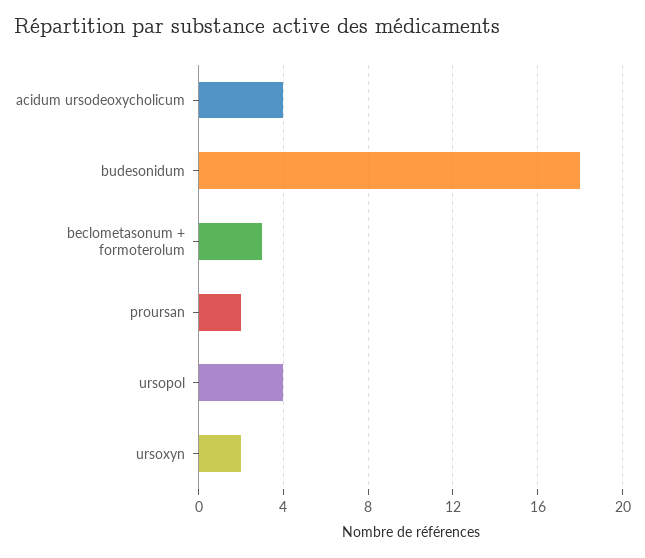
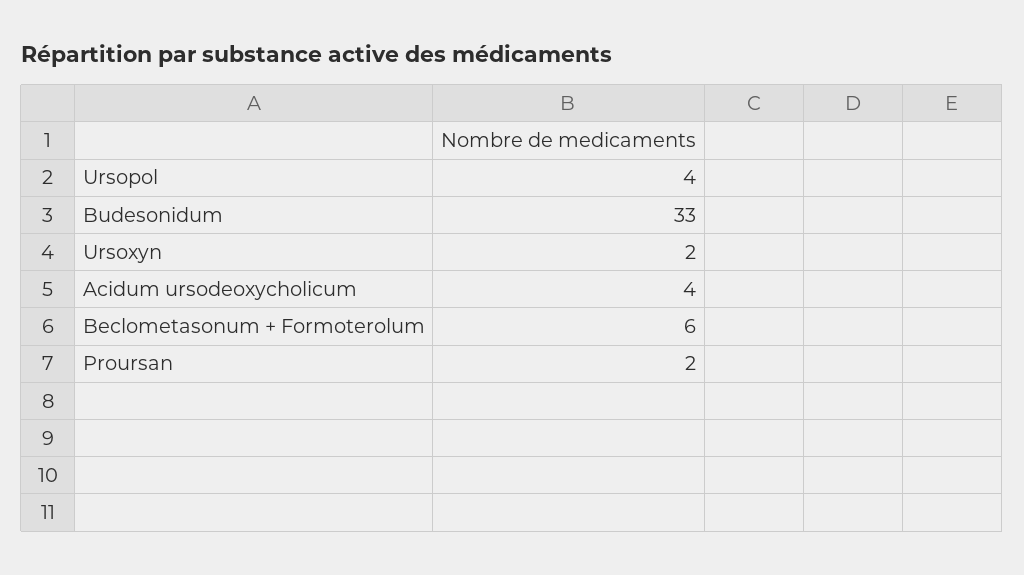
  {
    "acidum ursodeoxycholicum": 4,
-   "budesonidum": 18,
+   "budesonidum": 33,
-   "beclometasonum + formoterolum": 3,
+   "beclometasonum + formoterolum": 6,
    "proursan": 2,
    "ursopol": 4,
    "ursoxyn": 2
  }

